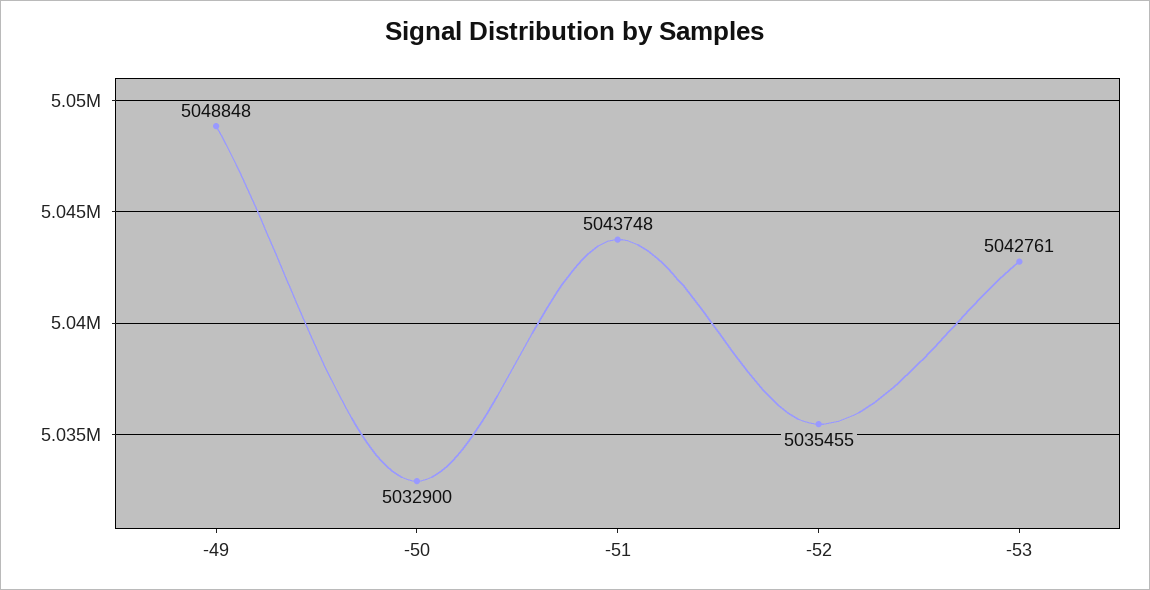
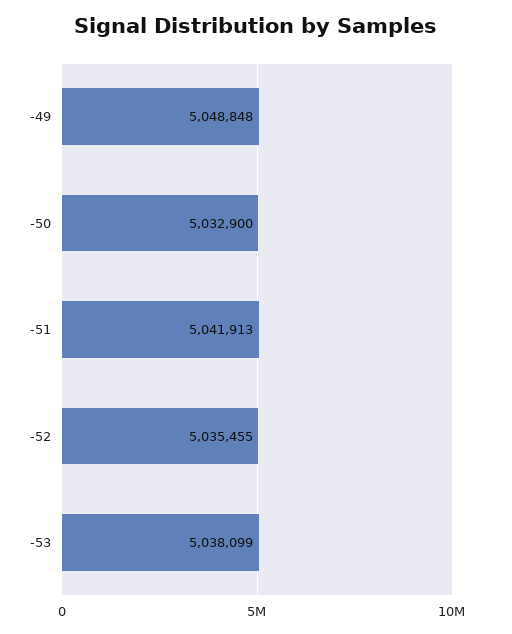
  {
    "-49": 5048848,
    "-50": 5032900,
-   "-51": 5043748,
+   "-51": 5041913,
    "-52": 5035455,
-   "-53": 5042761
+   "-53": 5038099
  }

